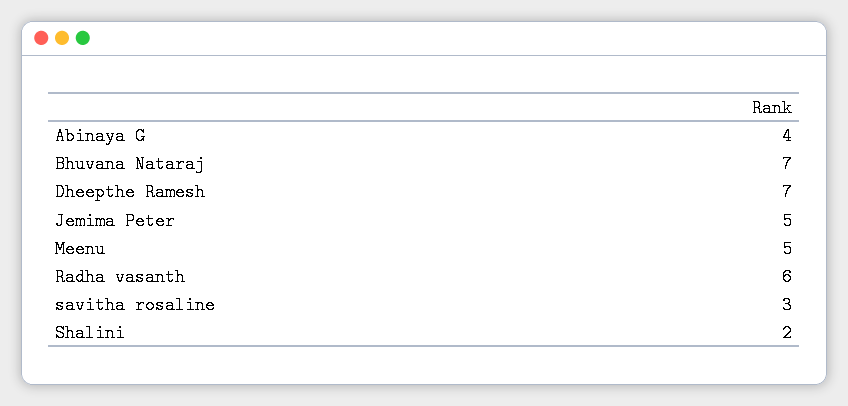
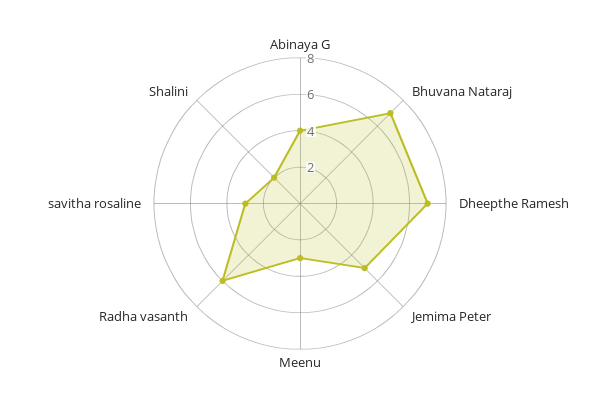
  {
    "Abinaya G": 4,
    "Bhuvana Nataraj": 7,
    "Dheepthe Ramesh": 7,
    "Jemima Peter": 5,
-   "Meenu": 5,
+   "Meenu": 3,
    "Radha vasanth": 6,
    "savitha rosaline": 3,
    "Shalini": 2
  }

